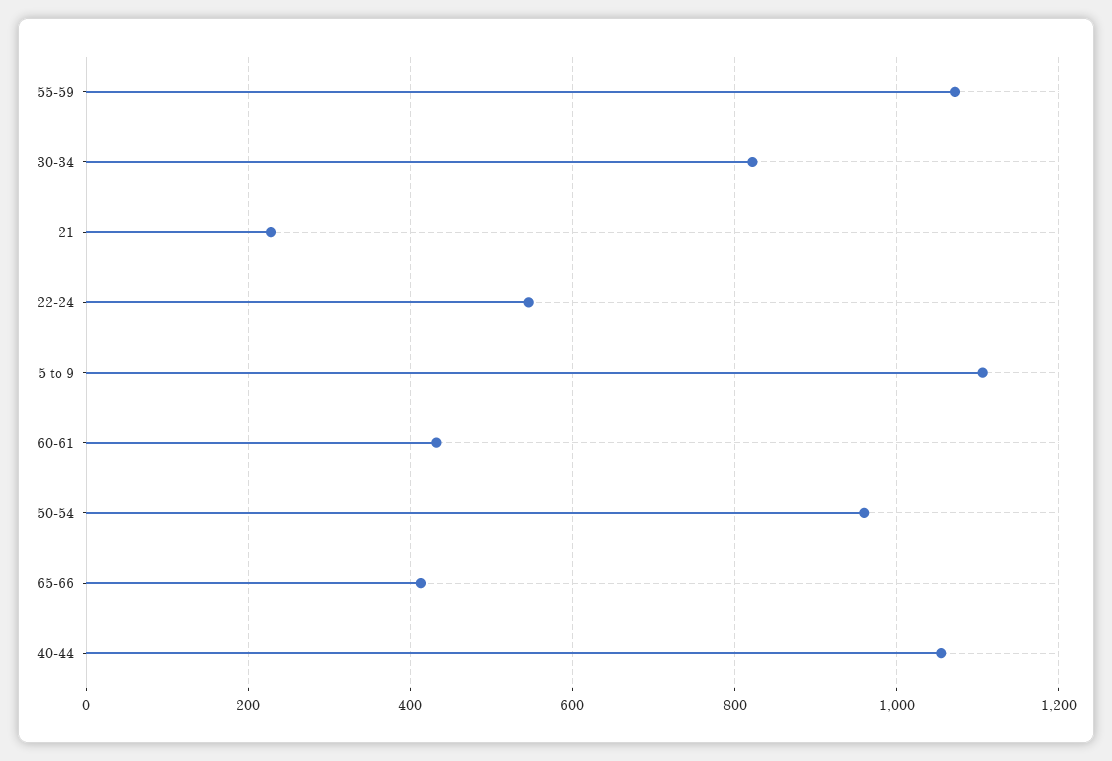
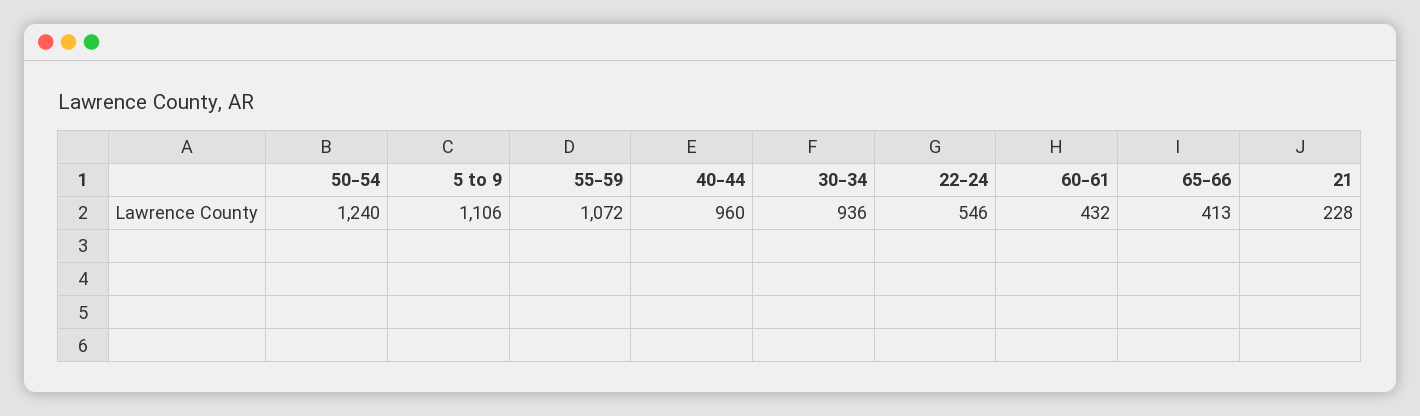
  {
    "55-59": 1072,
-   "30-34": 820,
+   "30-34": 936,
    "21": 228,
    "22-24": 546,
    "5 to 9": 1106,
    "60-61": 432,
-   "50-54": 960,
+   "50-54": 1240,
    "65-66": 413,
-   "40-44": 1060
+   "40-44": 960
  }

